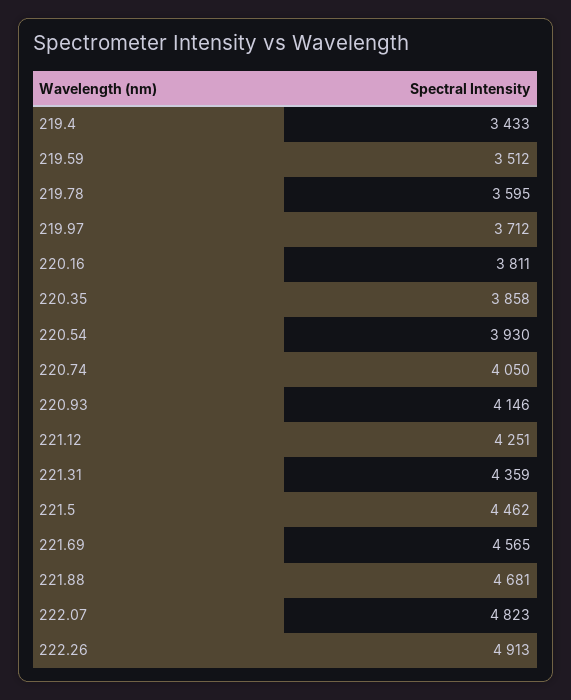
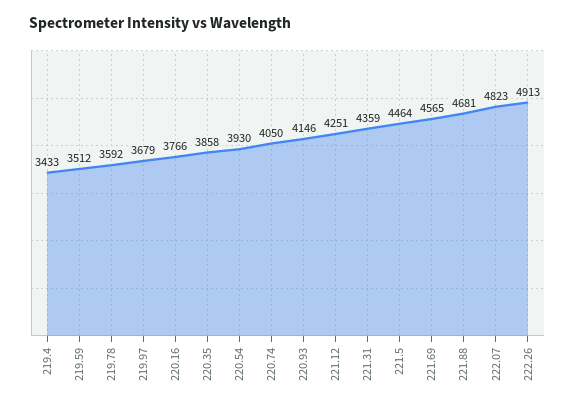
  {
    "219.4": 3433,
    "219.59": 3512,
-   "219.78": 3595,
+   "219.78": 3592,
-   "219.97": 3712,
+   "219.97": 3679,
-   "220.16": 3811,
+   "220.16": 3766,
    "220.35": 3858,
    "220.54": 3930,
    "220.74": 4050,
    "220.93": 4146,
    "221.12": 4251,
    "221.31": 4359,
-   "221.5": 4462,
+   "221.5": 4464,
    "221.69": 4565,
    "221.88": 4681,
    "222.07": 4823,
    "222.26": 4913
  }

